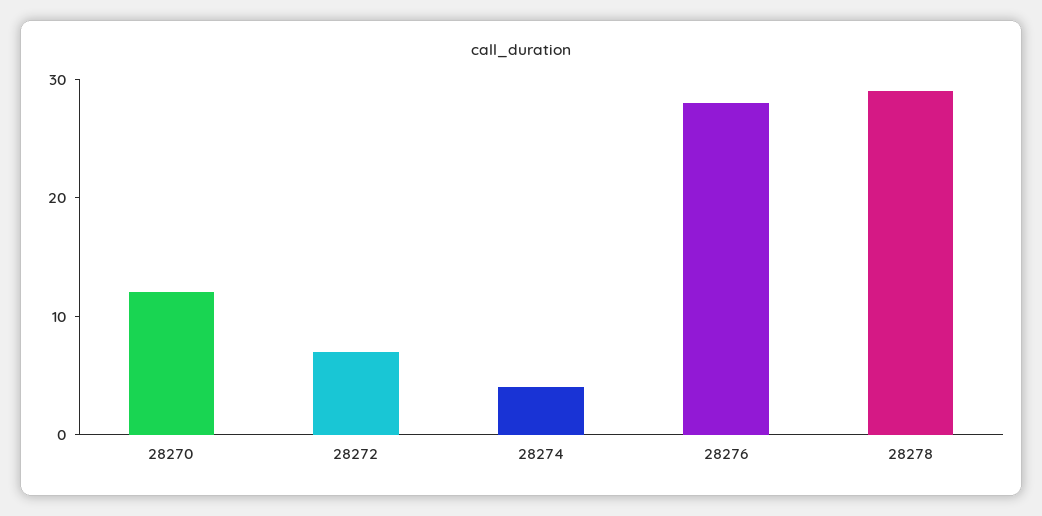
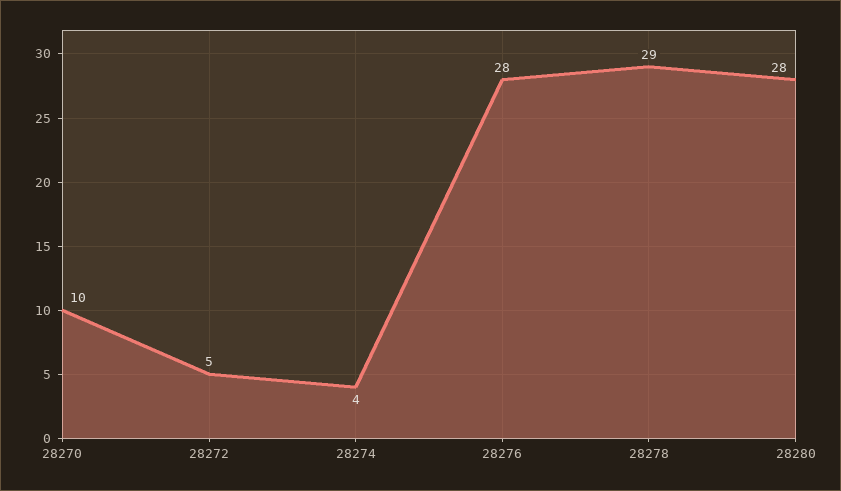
  {
-   "28270": 12,
+   "28270": 10,
-   "28272": 7,
+   "28272": 5,
    "28274": 4,
    "28276": 28,
-   "28278": 29
+   "28278": 29,
+   "28280": 28
  }

